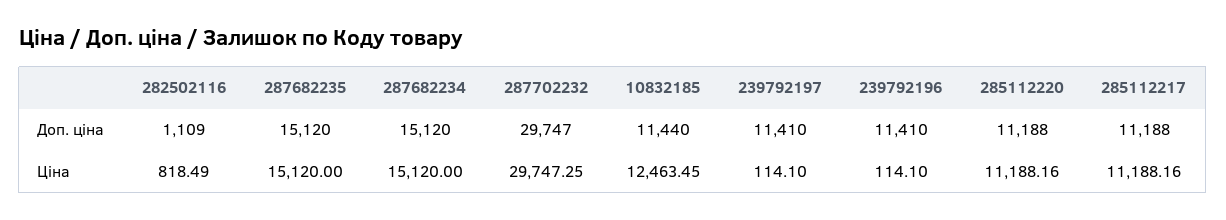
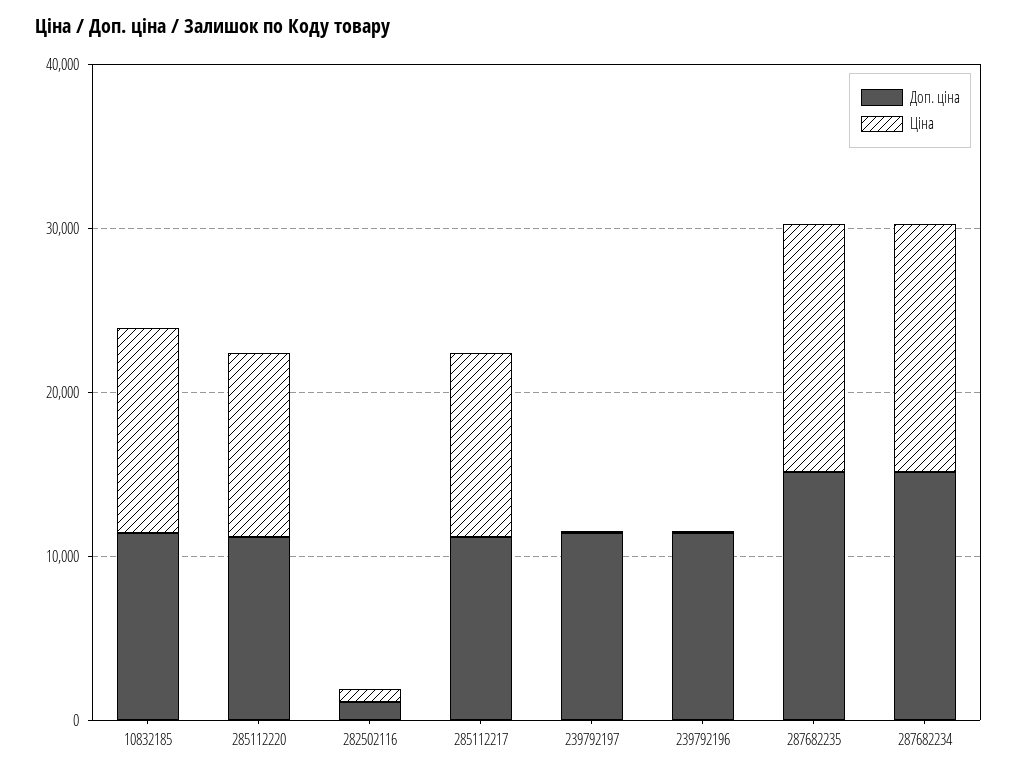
  {
    "Доп. ціна": {
      "282502116": 1109,
      "287682235": 15120,
      "287682234": 15120,
-     "287702232": 29747,
      "10832185": 11440,
      "239792197": 11410,
      "239792196": 11410,
      "285112220": 11188,
      "285112217": 11188
    },
    "Ціна": {
      "282502116": 818.49,
      "287682235": 15120,
      "287682234": 15120,
-     "287702232": 29747.25,
      "10832185": 12463.45,
      "239792197": 114.1,
      "239792196": 114.1,
      "285112220": 11188.16,
      "285112217": 11188.16
    }
  }

